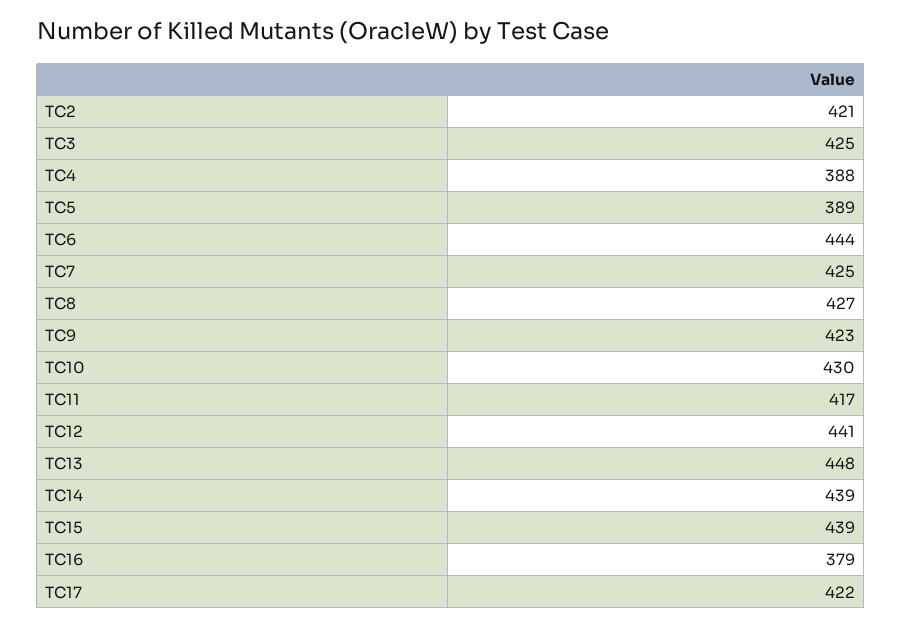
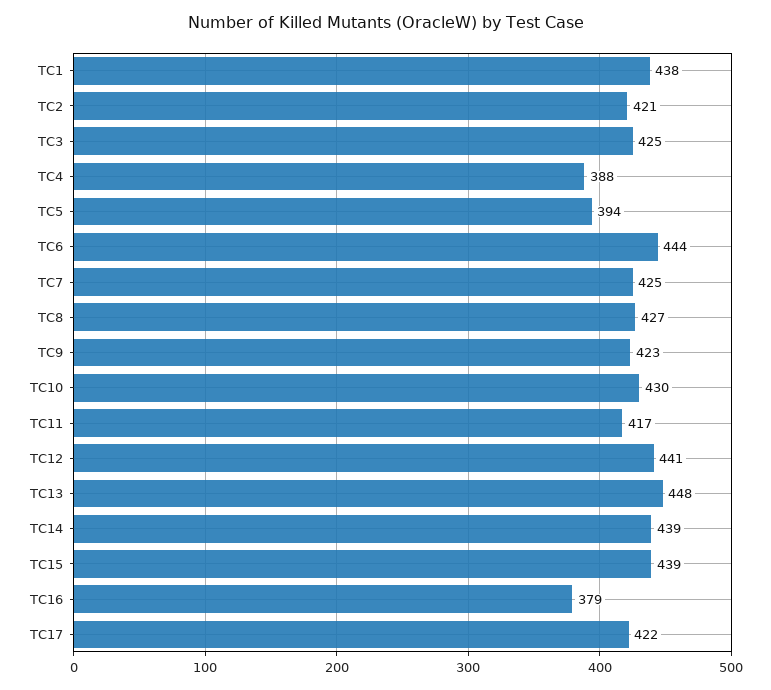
  {
    "TC2": 421,
    "TC3": 425,
    "TC4": 388,
-   "TC5": 389,
+   "TC5": 394,
    "TC6": 444,
    "TC7": 425,
    "TC8": 427,
    "TC9": 423,
    "TC10": 430,
    "TC11": 417,
    "TC12": 441,
    "TC13": 448,
    "TC14": 439,
    "TC15": 439,
    "TC16": 379,
-   "TC17": 422
+   "TC17": 422,
+   "TC1": 438
  }

